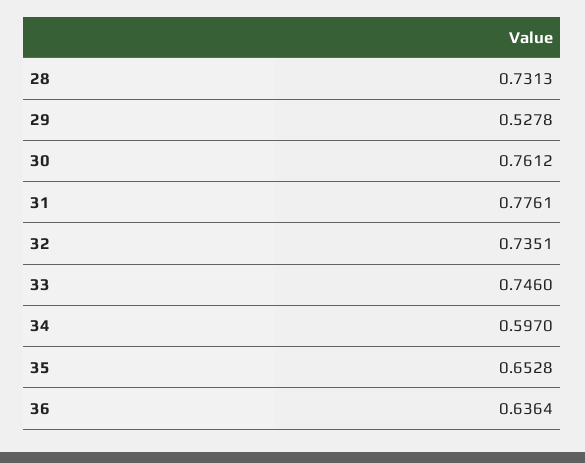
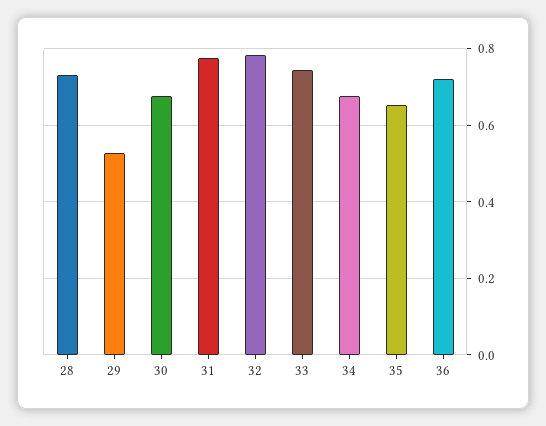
  {
    "28": 0.7313,
    "29": 0.5278,
-   "30": 0.7612,
+   "30": 0.68,
    "31": 0.7761,
-   "32": 0.7351,
+   "32": 0.78,
    "33": 0.746,
-   "34": 0.597,
+   "34": 0.68,
    "35": 0.6528,
-   "36": 0.6364
+   "36": 0.72
  }

